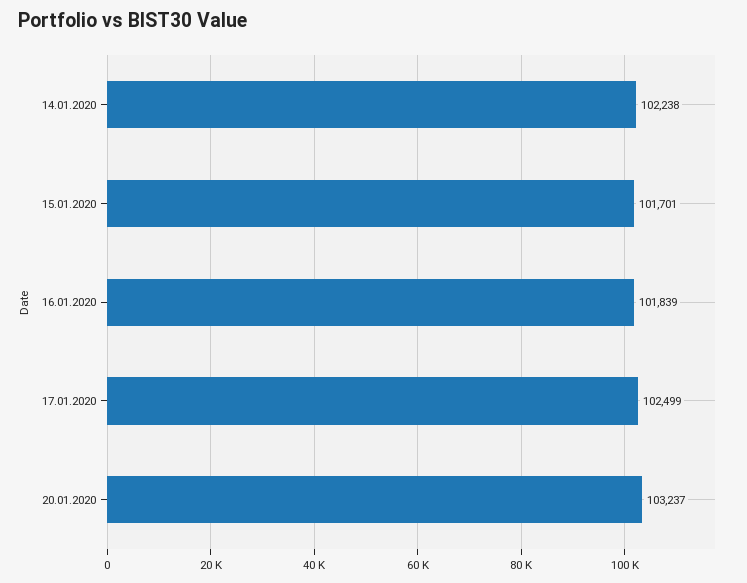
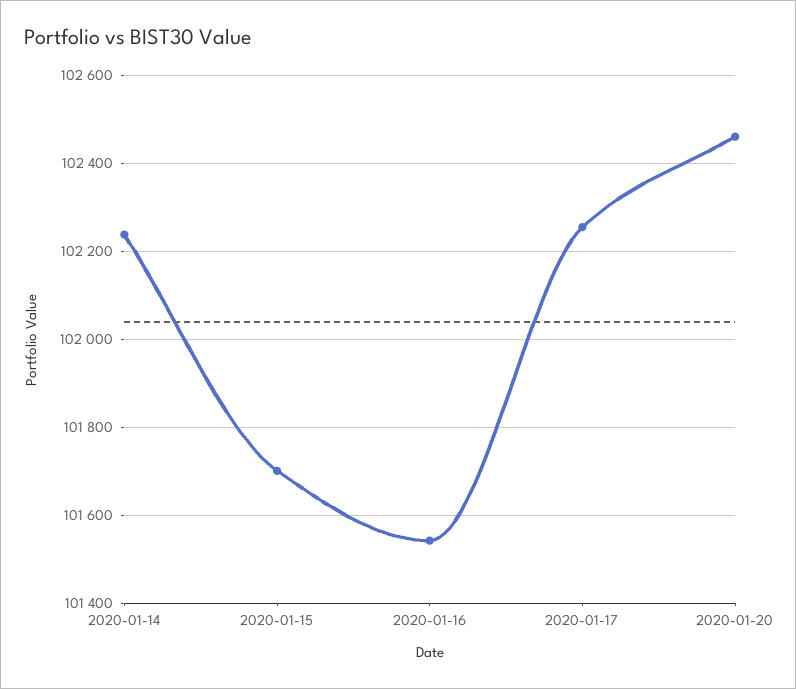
  {
    "14.01.2020": 102238,
    "15.01.2020": 101701,
-   "16.01.2020": 101839,
+   "16.01.2020": 101540,
-   "17.01.2020": 102499,
+   "17.01.2020": 102260,
-   "20.01.2020": 103237
+   "20.01.2020": 102460
  }

